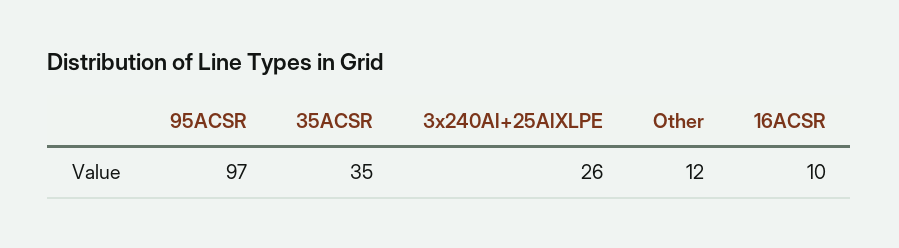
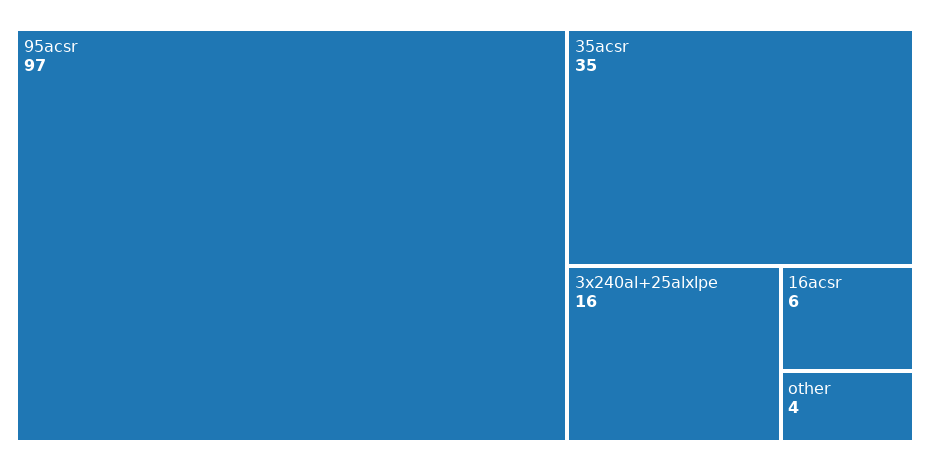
  {
    "95ACSR": 97,
    "35ACSR": 35,
-   "3x240Al+25AlXLPE": 26,
+   "3x240Al+25AlXLPE": 16,
-   "Other": 12,
+   "Other": 4,
-   "16ACSR": 10
+   "16ACSR": 6
  }

